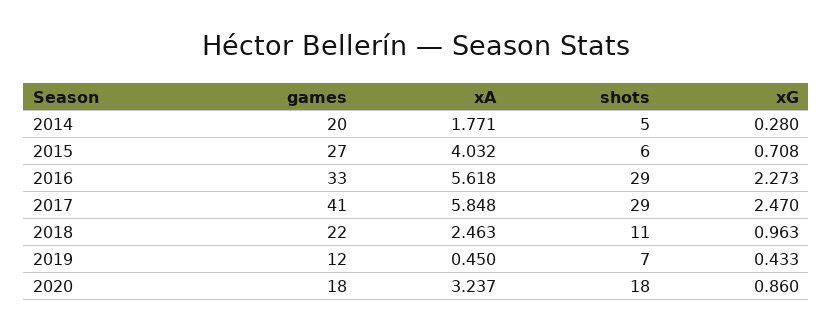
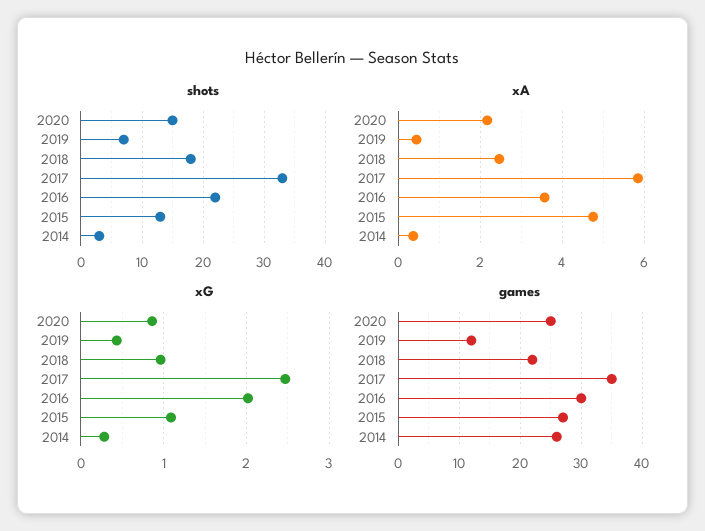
  {
    "games": {
-     "2014": 20,
+     "2014": 26,
      "2015": 27,
-     "2016": 33,
+     "2016": 30,
-     "2017": 41,
+     "2017": 35,
      "2018": 22,
      "2019": 12,
-     "2020": 18
+     "2020": 25
    },
    "xA": {
-     "2014": 1.771,
+     "2014": 0.4,
-     "2015": 4.032,
+     "2015": 4.8,
-     "2016": 5.618,
+     "2016": 3.6,
      "2017": 5.848,
      "2018": 2.463,
      "2019": 0.45,
-     "2020": 3.237
+     "2020": 2.2
    },
    "shots": {
-     "2014": 5,
+     "2014": 3,
-     "2015": 6,
+     "2015": 13,
-     "2016": 29,
+     "2016": 22,
-     "2017": 29,
+     "2017": 33,
-     "2018": 11,
+     "2018": 18,
      "2019": 7,
-     "2020": 18
+     "2020": 15
    },
    "xG": {
      "2014": 0.28,
-     "2015": 0.708,
+     "2015": 1.1,
-     "2016": 2.273,
+     "2016": 2,
      "2017": 2.47,
      "2018": 0.963,
      "2019": 0.433,
      "2020": 0.86
    }
  }

